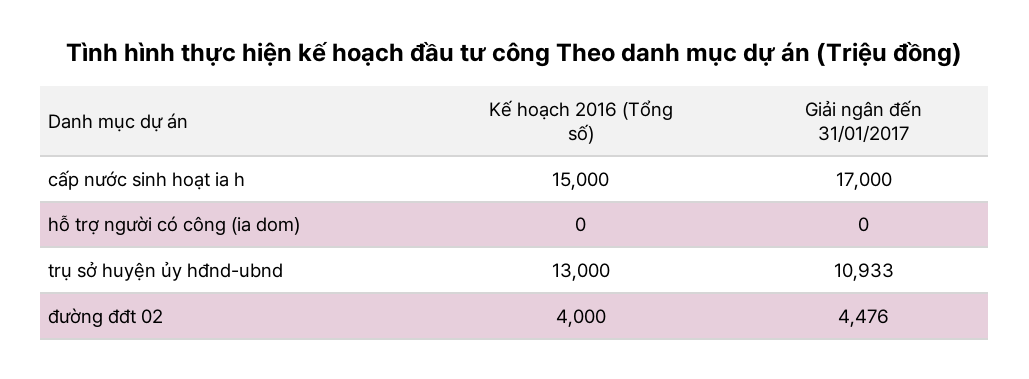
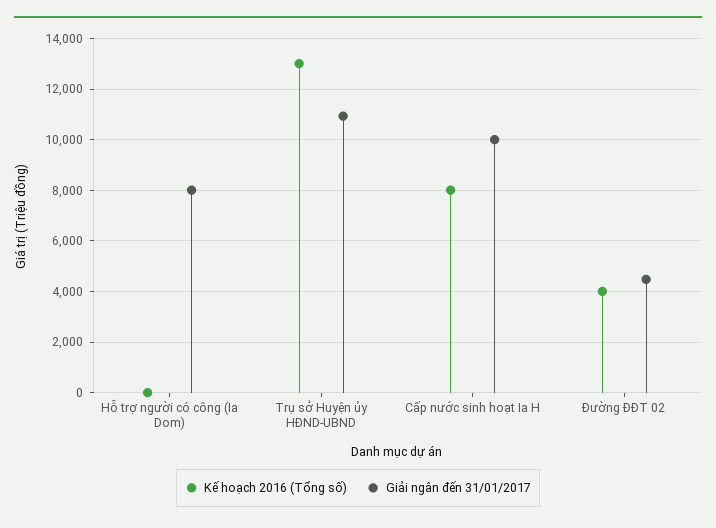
  {
    "Kế hoạch 2016 (Tổng số)": {
-     "cấp nước sinh hoạt ia h": 15000,
+     "cấp nước sinh hoạt ia h": 8000,
      "hỗ trợ người có công (ia dom)": 0,
      "trụ sở huyện ủy hđnd-ubnd": 13000,
      "đường đđt 02": 4000
    },
    "Giải ngân đến 31/01/2017": {
-     "cấp nước sinh hoạt ia h": 17000,
+     "cấp nước sinh hoạt ia h": 10000,
-     "hỗ trợ người có công (ia dom)": 0,
+     "hỗ trợ người có công (ia dom)": 8000,
      "trụ sở huyện ủy hđnd-ubnd": 10933,
      "đường đđt 02": 4476
    }
  }

